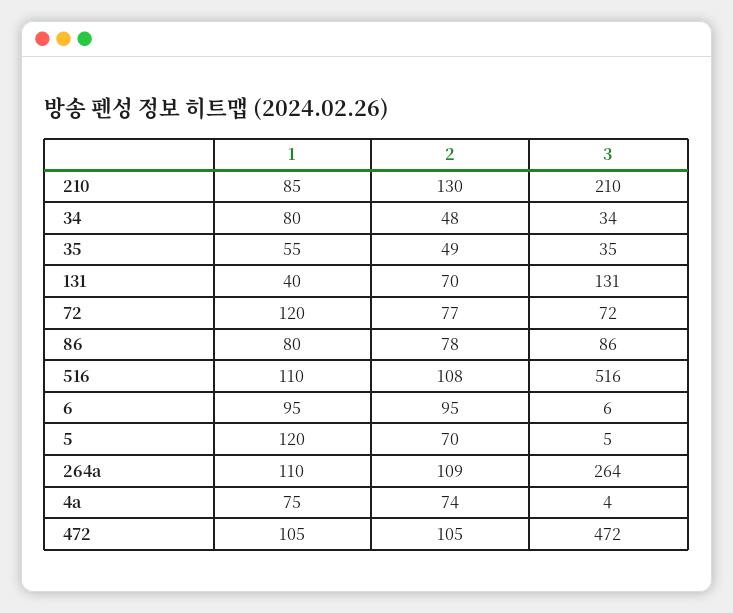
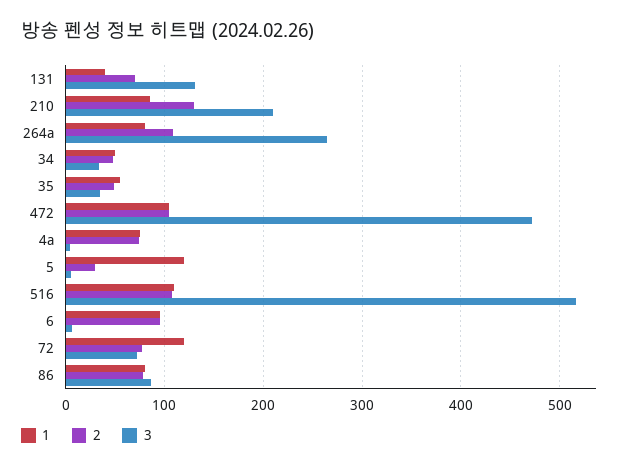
  {
    "1": {
      "210": 85,
-     "34": 80,
+     "34": 50,
      "35": 55,
      "131": 40,
      "72": 120,
      "86": 80,
      "516": 110,
      "6": 95,
      "5": 120,
-     "264a": 110,
+     "264a": 80,
      "4a": 75,
      "472": 105
    },
    "2": {
      "210": 130,
      "34": 48,
      "35": 49,
      "131": 70,
      "72": 77,
      "86": 78,
      "516": 108,
      "6": 95,
-     "5": 70,
+     "5": 30,
      "264a": 109,
      "4a": 74,
      "472": 105
    },
    "3": {
      "210": 210,
      "34": 34,
      "35": 35,
      "131": 131,
      "72": 72,
      "86": 86,
      "516": 516,
      "6": 6,
      "5": 5,
      "264a": 264,
      "4a": 4,
      "472": 472
    }
  }

